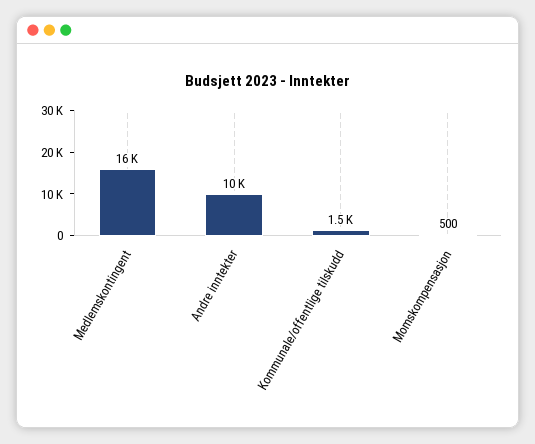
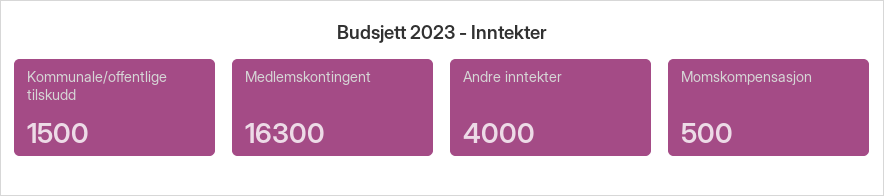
  {
    "Medlemskontingent": 16300,
-   "Andre inntekter": 10000,
+   "Andre inntekter": 4000,
    "Kommunale/offentlige tilskudd": 1500,
    "Momskompensasjon": 500
  }

